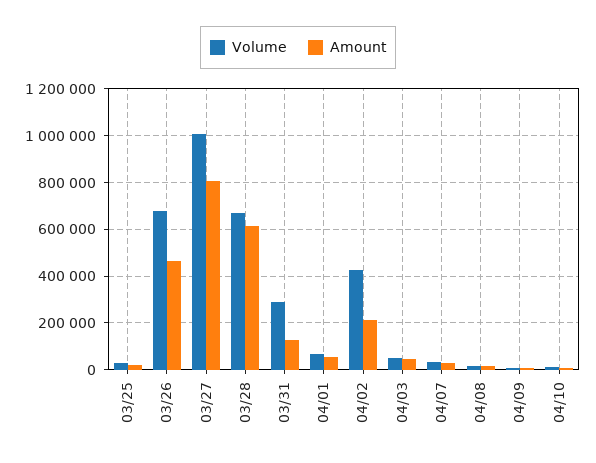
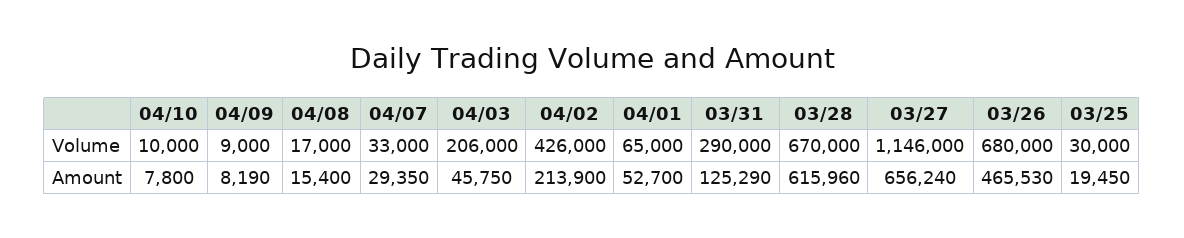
  {
    "Volume": {
      "03/25": 30000,
      "03/26": 680000,
-     "03/27": 1000000,
+     "03/27": 1146000,
      "03/28": 670000,
      "03/31": 290000,
      "04/01": 65000,
      "04/02": 426000,
-     "04/03": 50000,
+     "04/03": 206000,
      "04/07": 33000,
      "04/08": 17000,
      "04/09": 9000,
      "04/10": 10000
    },
    "Amount": {
      "03/25": 19450,
      "03/26": 465530,
-     "03/27": 800000,
+     "03/27": 656240,
      "03/28": 615960,
      "03/31": 125290,
      "04/01": 52700,
      "04/02": 213900,
      "04/03": 45750,
      "04/07": 29350,
      "04/08": 15400,
      "04/09": 8190,
      "04/10": 7800
    }
  }

